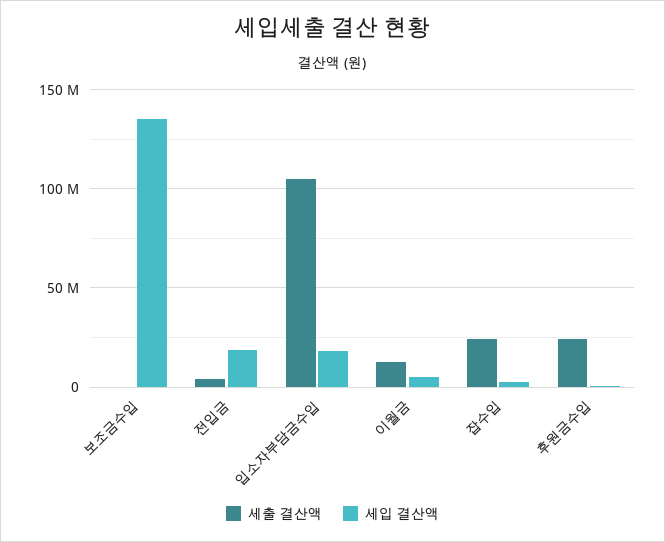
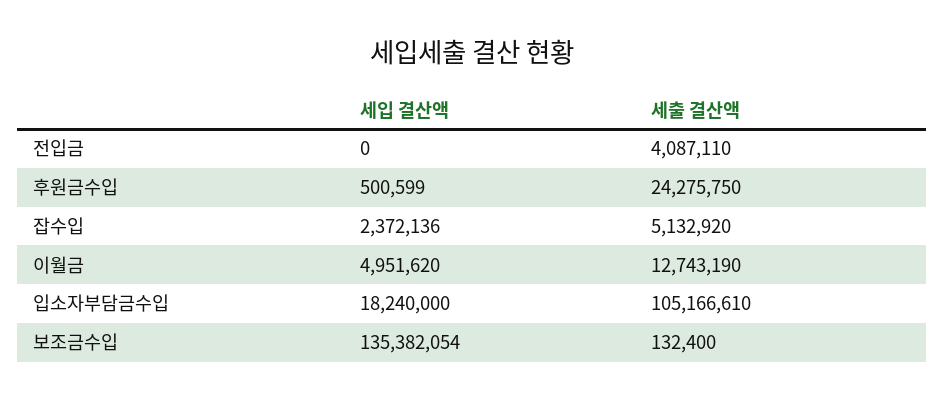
  {
    "세출 결산액": {
      "보조금수입": 132400,
      "전입금": 4087110,
      "입소자부담금수입": 105166610,
      "이월금": 12743190,
-     "잡수입": 25000000,
+     "잡수입": 5132920,
      "후원금수입": 24275750
    },
    "세입 결산액": {
      "보조금수입": 135382054,
-     "전입금": 20000000,
+     "전입금": 0,
      "입소자부담금수입": 18240000,
      "이월금": 4951620,
      "잡수입": 2372136,
      "후원금수입": 500599
    }
  }

